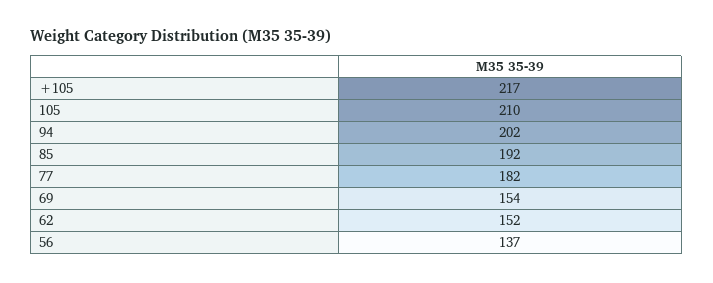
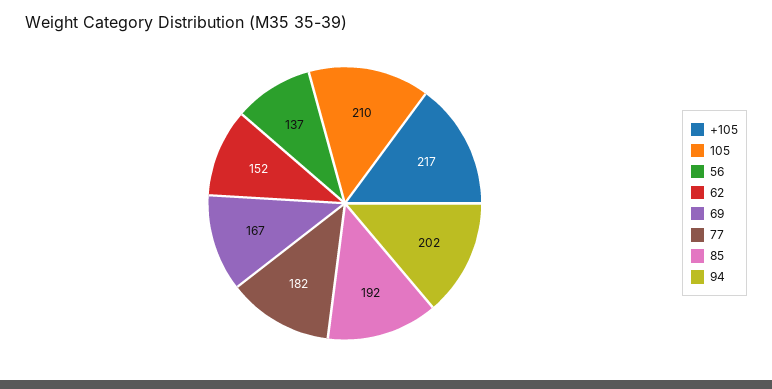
  {
    "+105": 217,
    "105": 210,
    "94": 202,
    "85": 192,
    "77": 182,
-   "69": 154,
+   "69": 167,
    "62": 152,
    "56": 137
  }

